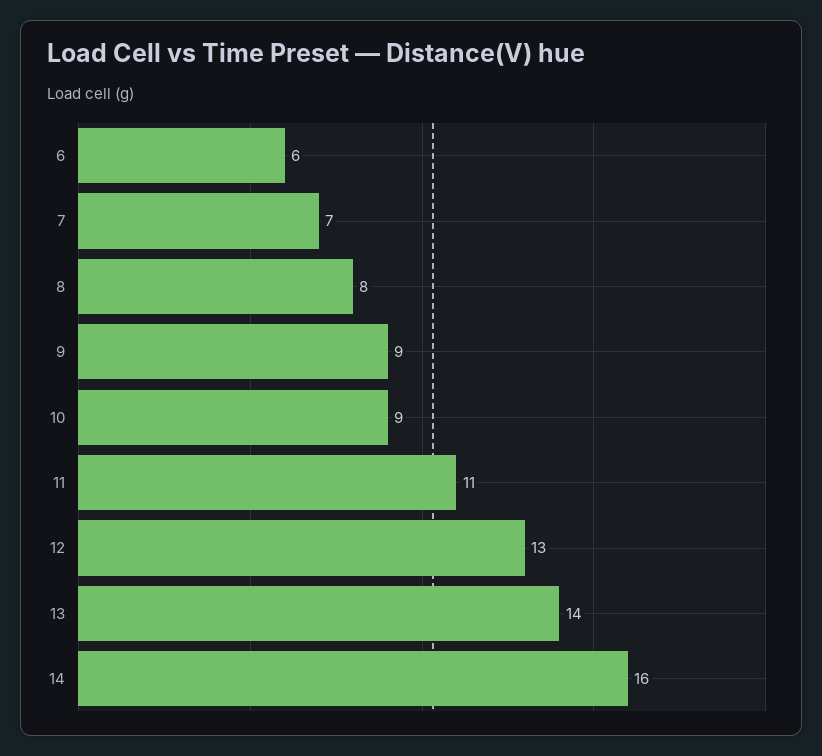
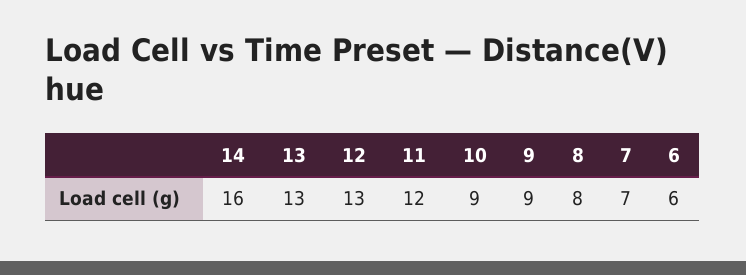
  {
    "6": 6,
    "7": 7,
    "8": 8,
    "9": 9,
    "10": 9,
-   "11": 11,
+   "11": 12,
    "12": 13,
-   "13": 14,
+   "13": 13,
    "14": 16
  }

